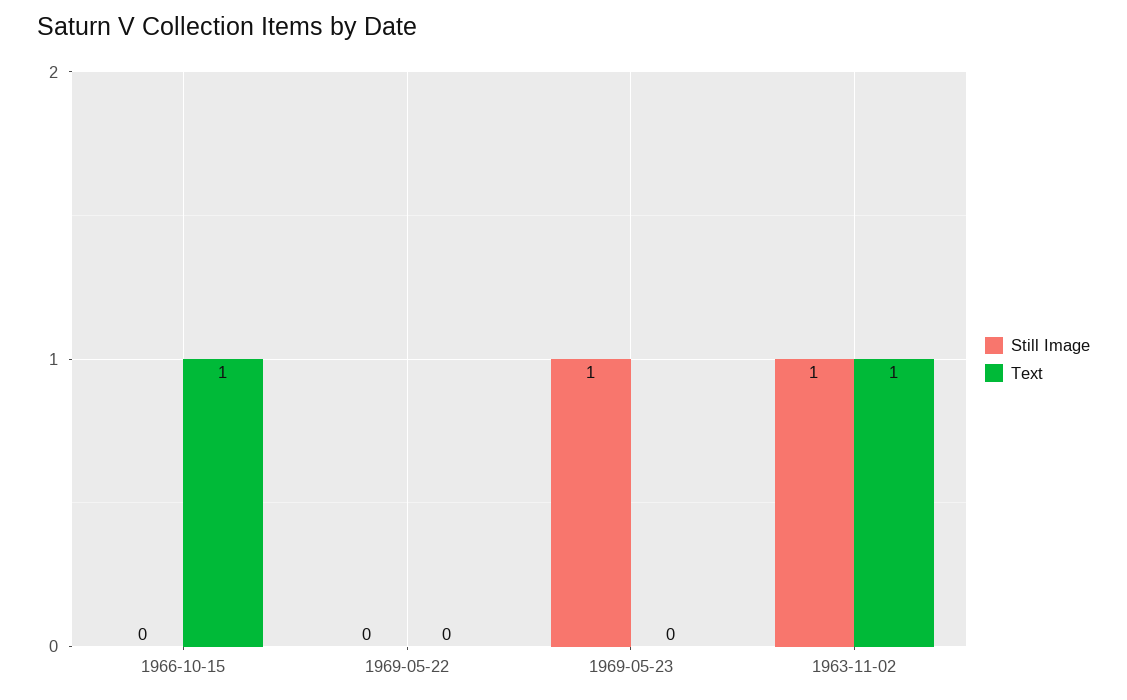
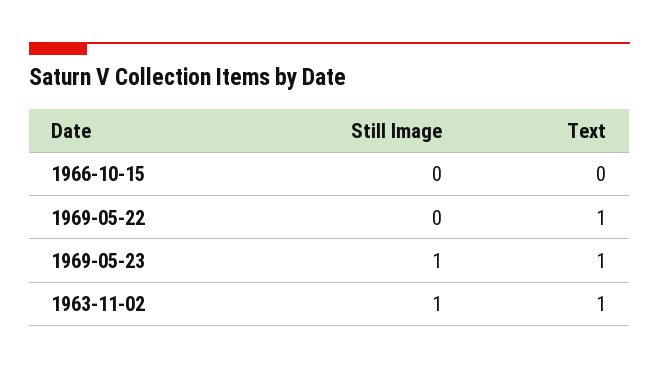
  {
    "Still Image": {
      "1966-10-15": 0,
      "1969-05-22": 0,
      "1969-05-23": 1,
      "1963-11-02": 1
    },
    "Text": {
-     "1966-10-15": 1,
+     "1966-10-15": 0,
-     "1969-05-22": 0,
+     "1969-05-22": 1,
-     "1969-05-23": 0,
+     "1969-05-23": 1,
      "1963-11-02": 1
    }
  }

